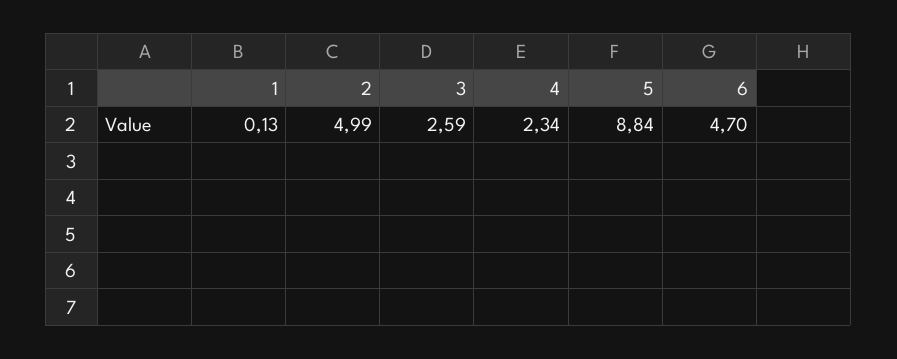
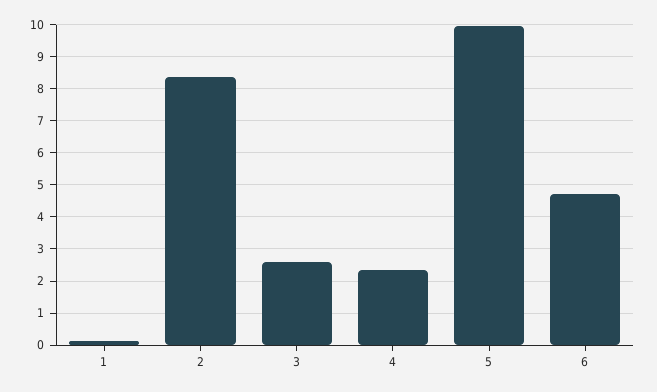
  {
    "1": 0.13,
-   "2": 4.99,
+   "2": 8.4,
    "3": 2.59,
    "4": 2.34,
-   "5": 8.84,
+   "5": 10,
    "6": 4.7
  }

